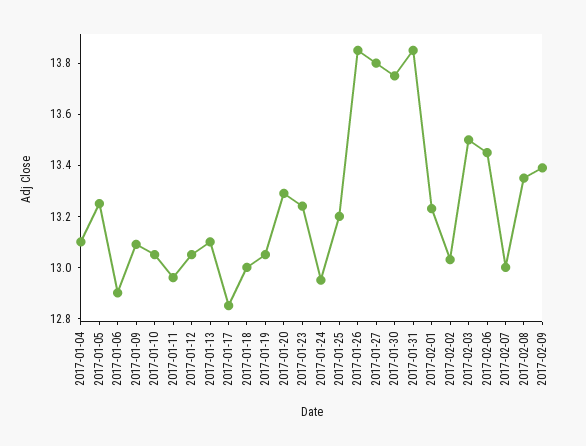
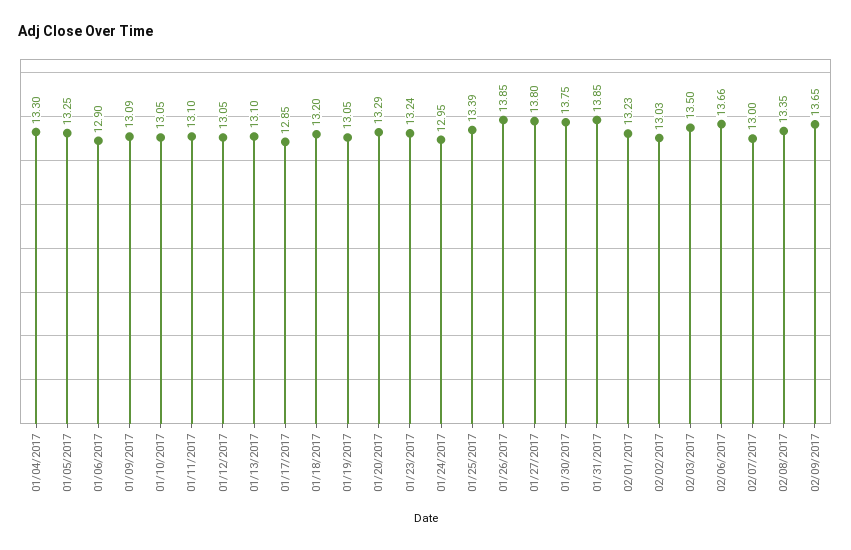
  {
-   "2017-01-04": 13.1,
+   "2017-01-04": 13.3,
    "2017-01-05": 13.25,
    "2017-01-06": 12.9,
    "2017-01-09": 13.09,
    "2017-01-10": 13.05,
-   "2017-01-11": 12.95,
+   "2017-01-11": 13.1,
    "2017-01-12": 13.05,
    "2017-01-13": 13.1,
    "2017-01-17": 12.85,
-   "2017-01-18": 13,
+   "2017-01-18": 13.2,
    "2017-01-19": 13.05,
    "2017-01-20": 13.29,
    "2017-01-23": 13.24,
    "2017-01-24": 12.95,
-   "2017-01-25": 13.2,
+   "2017-01-25": 13.39,
    "2017-01-26": 13.85,
    "2017-01-27": 13.8,
    "2017-01-30": 13.75,
    "2017-01-31": 13.85,
    "2017-02-01": 13.23,
    "2017-02-02": 13.03,
    "2017-02-03": 13.5,
-   "2017-02-06": 13.45,
+   "2017-02-06": 13.66,
    "2017-02-07": 13,
    "2017-02-08": 13.35,
-   "2017-02-09": 13.4
+   "2017-02-09": 13.65
  }

